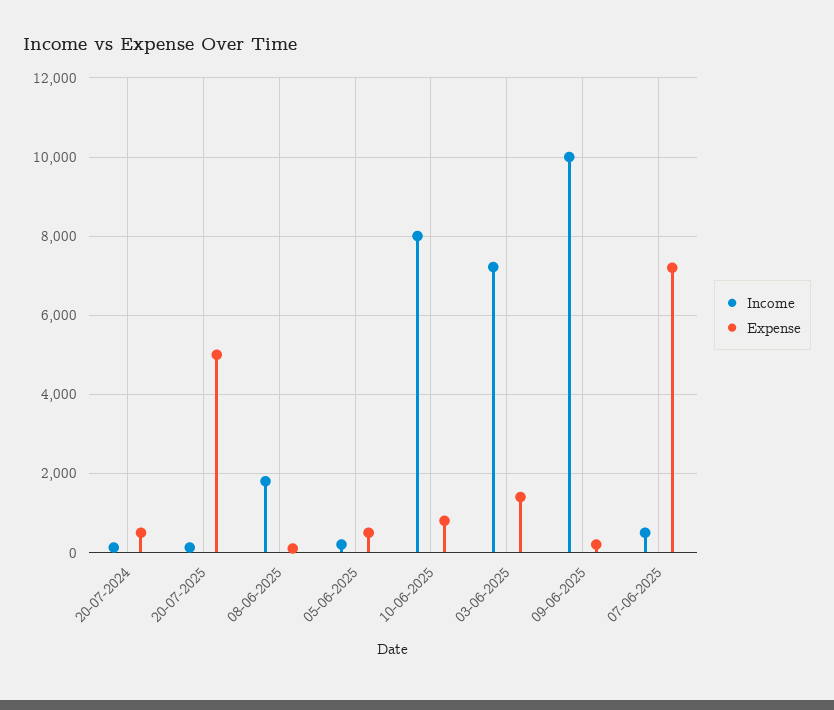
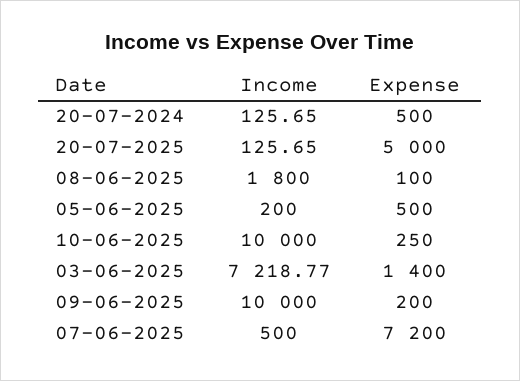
  {
    "Income": {
      "20-07-2024": 125.65,
      "20-07-2025": 125.65,
      "08-06-2025": 1800,
      "05-06-2025": 200,
-     "10-06-2025": 8000,
+     "10-06-2025": 10000,
      "03-06-2025": 7218.77,
      "09-06-2025": 10000,
      "07-06-2025": 500
    },
    "Expense": {
      "20-07-2024": 500,
      "20-07-2025": 5000,
      "08-06-2025": 100,
      "05-06-2025": 500,
-     "10-06-2025": 800,
+     "10-06-2025": 250,
      "03-06-2025": 1400,
      "09-06-2025": 200,
      "07-06-2025": 7200
    }
  }

